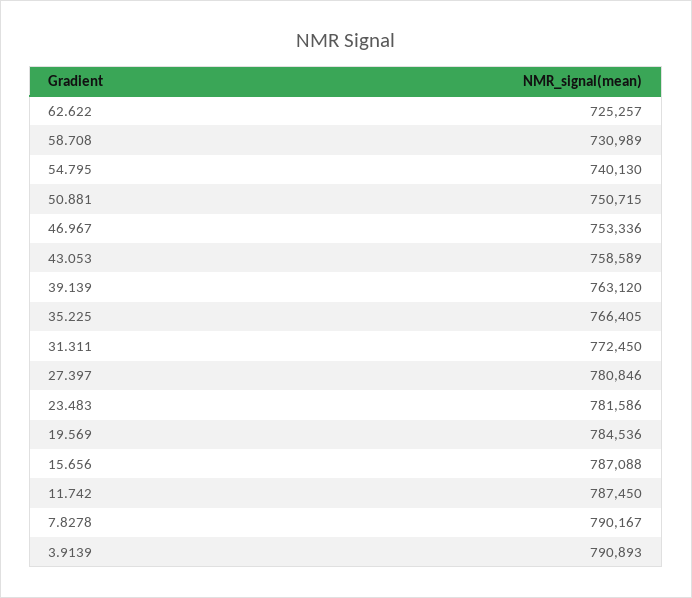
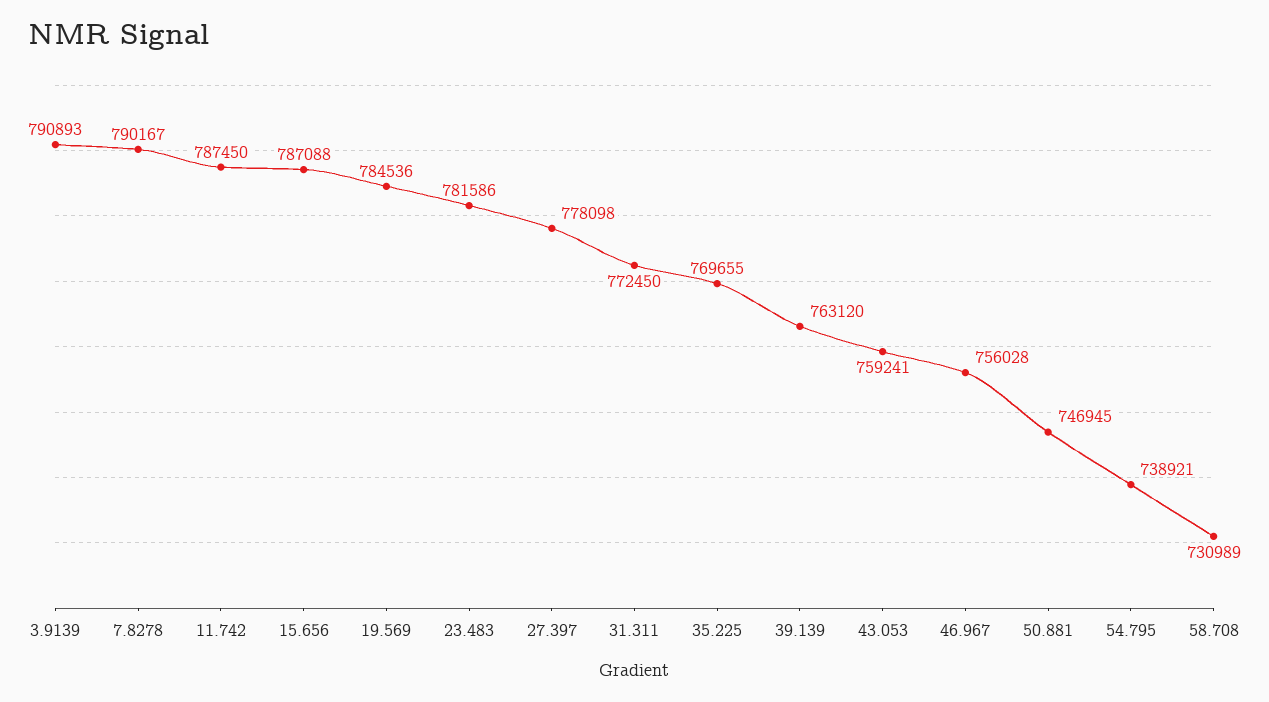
  {
-   "62.622": 725257,
    "58.708": 730989,
-   "54.795": 740130,
+   "54.795": 738921,
-   "50.881": 750715,
+   "50.881": 746945,
-   "46.967": 753336,
+   "46.967": 756028,
-   "43.053": 758589,
+   "43.053": 759241,
    "39.139": 763120,
-   "35.225": 766405,
+   "35.225": 769655,
    "31.311": 772450,
-   "27.397": 780846,
+   "27.397": 778098,
    "23.483": 781586,
    "19.569": 784536,
    "15.656": 787088,
    "11.742": 787450,
    "7.8278": 790167,
    "3.9139": 790893
  }

